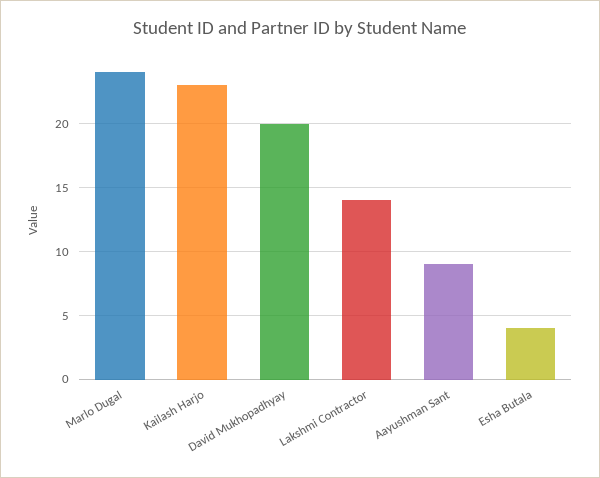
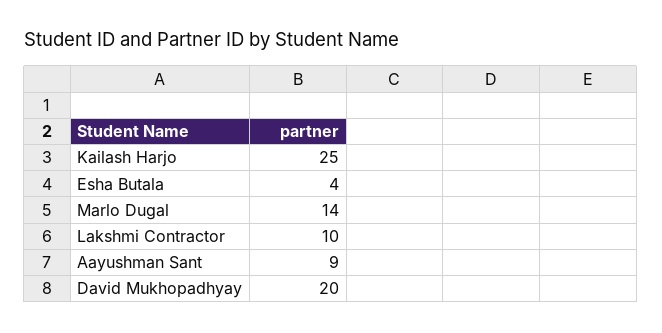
  {
-   "Marlo Dugal": 24,
+   "Marlo Dugal": 14,
-   "Kailash Harjo": 23,
+   "Kailash Harjo": 25,
    "David Mukhopadhyay": 20,
-   "Lakshmi Contractor": 14,
+   "Lakshmi Contractor": 10,
    "Aayushman Sant": 9,
    "Esha Butala": 4
  }

